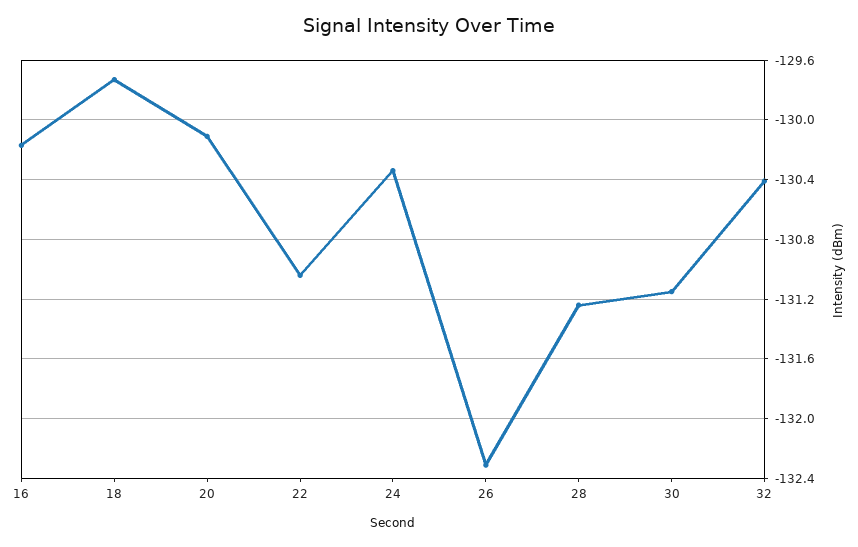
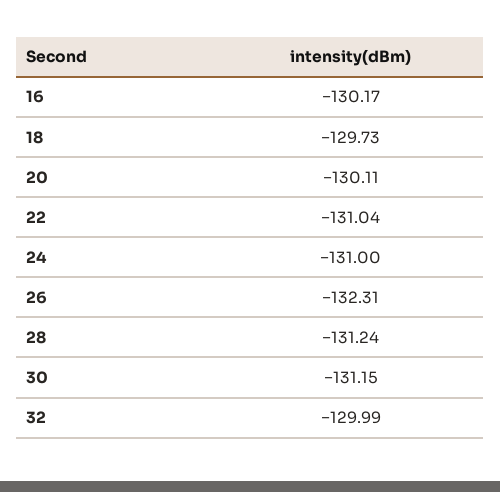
  {
    "16": -130.17,
    "18": -129.73,
    "20": -130.11,
    "22": -131.04,
-   "24": -130.35,
+   "24": -131,
    "26": -132.31,
    "28": -131.24,
    "30": -131.15,
-   "32": -130.4
+   "32": -129.99
  }

